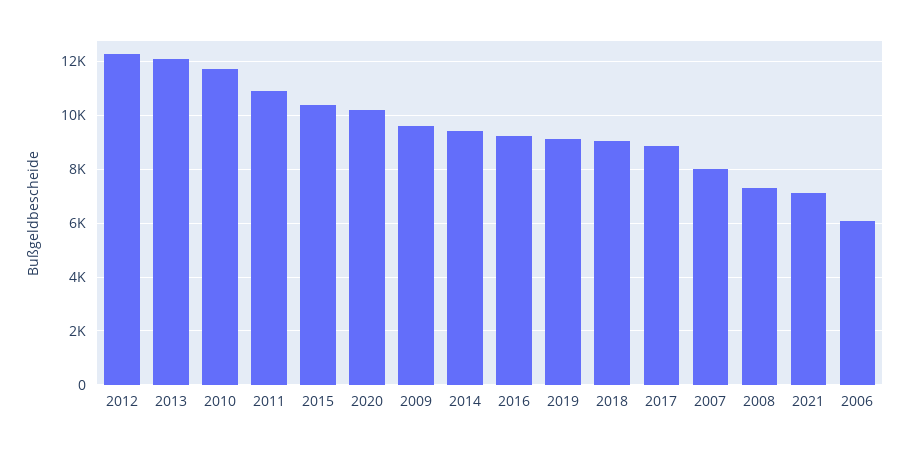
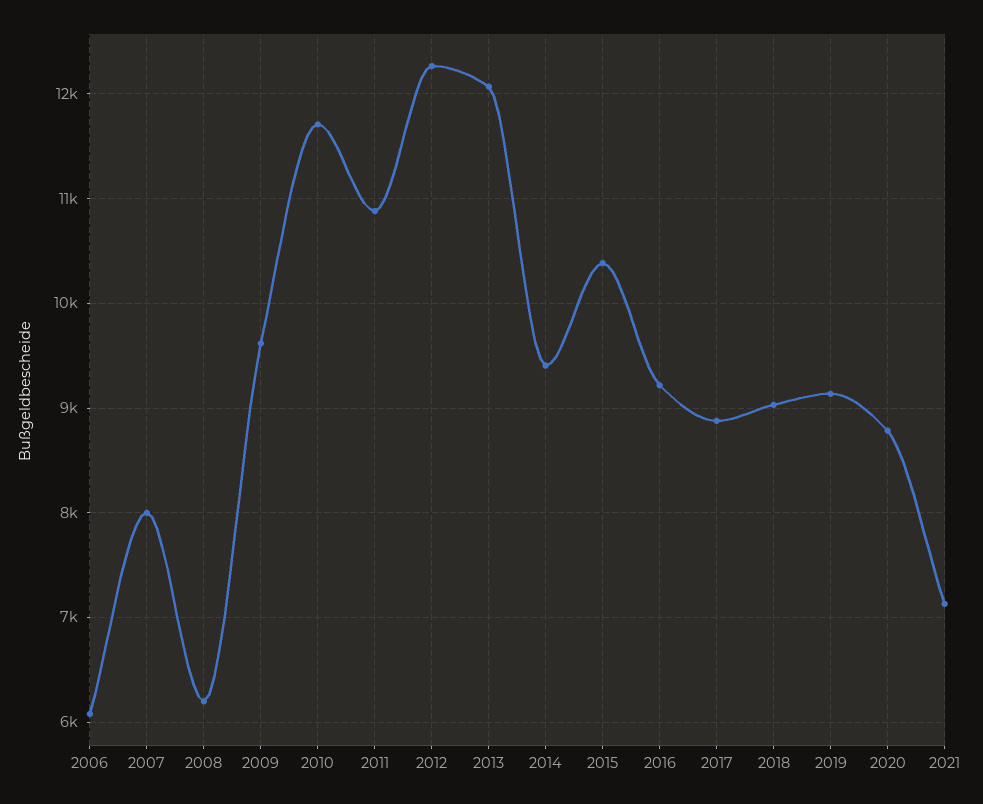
  {
    "2012": 12300,
    "2013": 12100,
    "2010": 11700,
    "2011": 10900,
    "2015": 10400,
-   "2020": 10250,
+   "2020": 8800,
    "2009": 9600,
    "2014": 9400,
    "2016": 9200,
    "2019": 9100,
    "2018": 9000,
    "2017": 8900,
    "2007": 8000,
-   "2008": 7250,
+   "2008": 6200,
    "2021": 7100,
    "2006": 6100
  }

